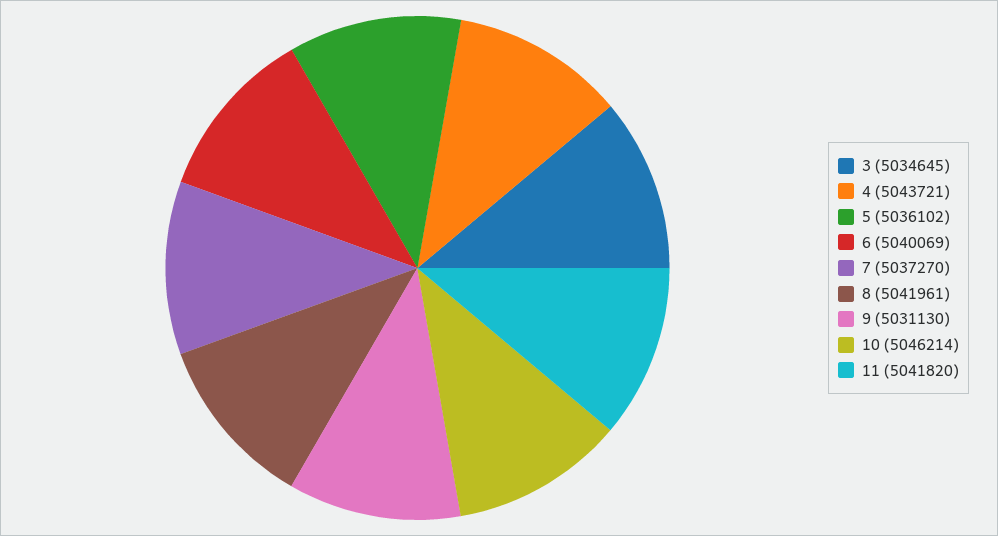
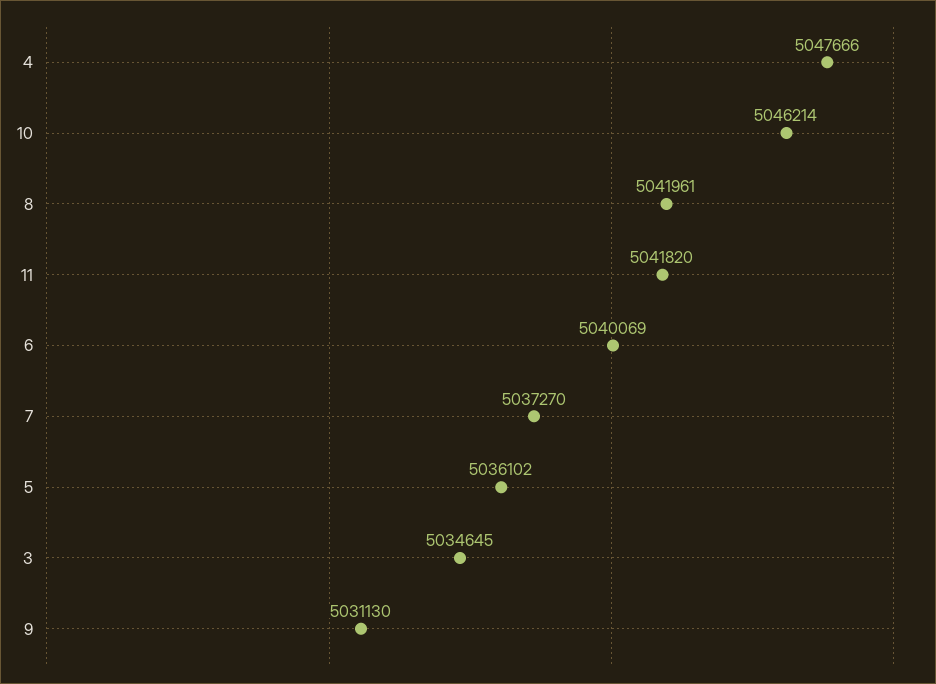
  {
    "3": 5034645,
-   "4": 5043721,
+   "4": 5047666,
    "5": 5036102,
    "6": 5040069,
    "7": 5037270,
    "8": 5041961,
    "9": 5031130,
    "10": 5046214,
    "11": 5041820
  }

